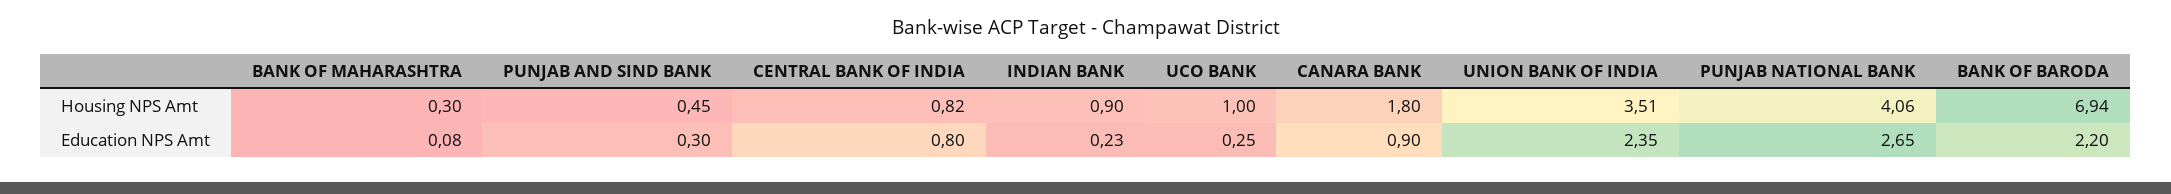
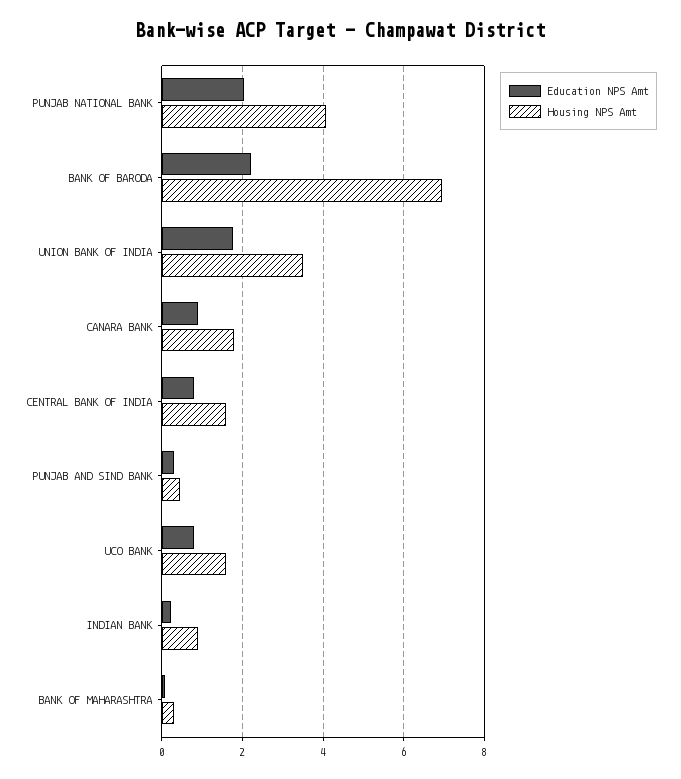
  {
    "Housing NPS Amt": {
      "BANK OF MAHARASHTRA": 0.3,
      "PUNJAB AND SIND BANK": 0.45,
-     "CENTRAL BANK OF INDIA": 0.82,
+     "CENTRAL BANK OF INDIA": 1.6,
      "INDIAN BANK": 0.9,
-     "UCO BANK": 1,
+     "UCO BANK": 1.6,
      "CANARA BANK": 1.8,
      "UNION BANK OF INDIA": 3.51,
      "PUNJAB NATIONAL BANK": 4.06,
      "BANK OF BARODA": 6.94
    },
    "Education NPS Amt": {
      "BANK OF MAHARASHTRA": 0.08,
      "PUNJAB AND SIND BANK": 0.3,
      "CENTRAL BANK OF INDIA": 0.8,
      "INDIAN BANK": 0.23,
-     "UCO BANK": 0.25,
+     "UCO BANK": 0.8,
      "CANARA BANK": 0.9,
-     "UNION BANK OF INDIA": 2.35,
+     "UNION BANK OF INDIA": 1.8,
-     "PUNJAB NATIONAL BANK": 2.65,
+     "PUNJAB NATIONAL BANK": 2,
      "BANK OF BARODA": 2.2
    }
  }

